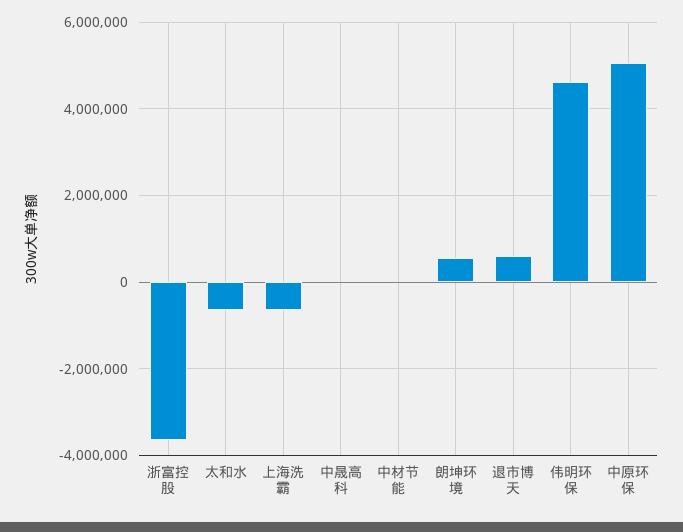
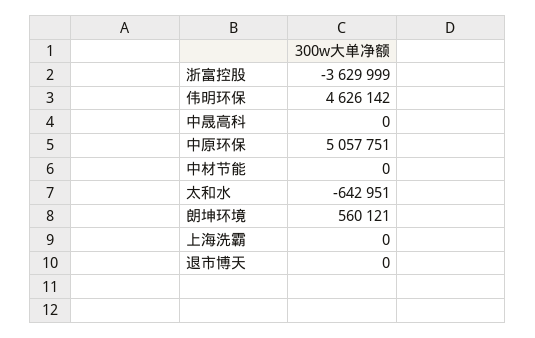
  {
    "浙富控股": -3629999,
    "太和水": -642951,
-   "上海洗霸": -600000,
+   "上海洗霸": 0,
    "中晟高科": 0,
    "中材节能": 0,
    "朗坤环境": 560121,
-   "退市博天": 600000,
+   "退市博天": 0,
    "伟明环保": 4626142,
    "中原环保": 5057751
  }

